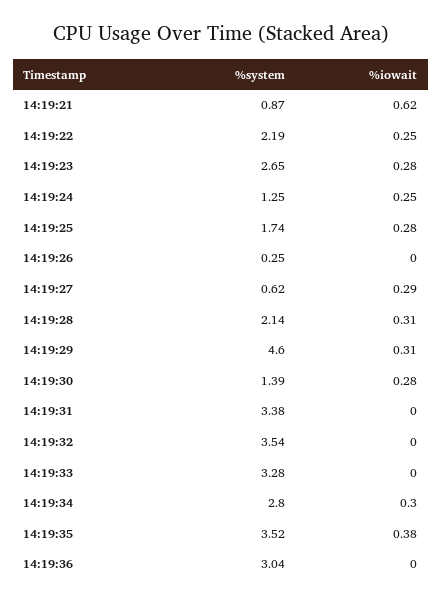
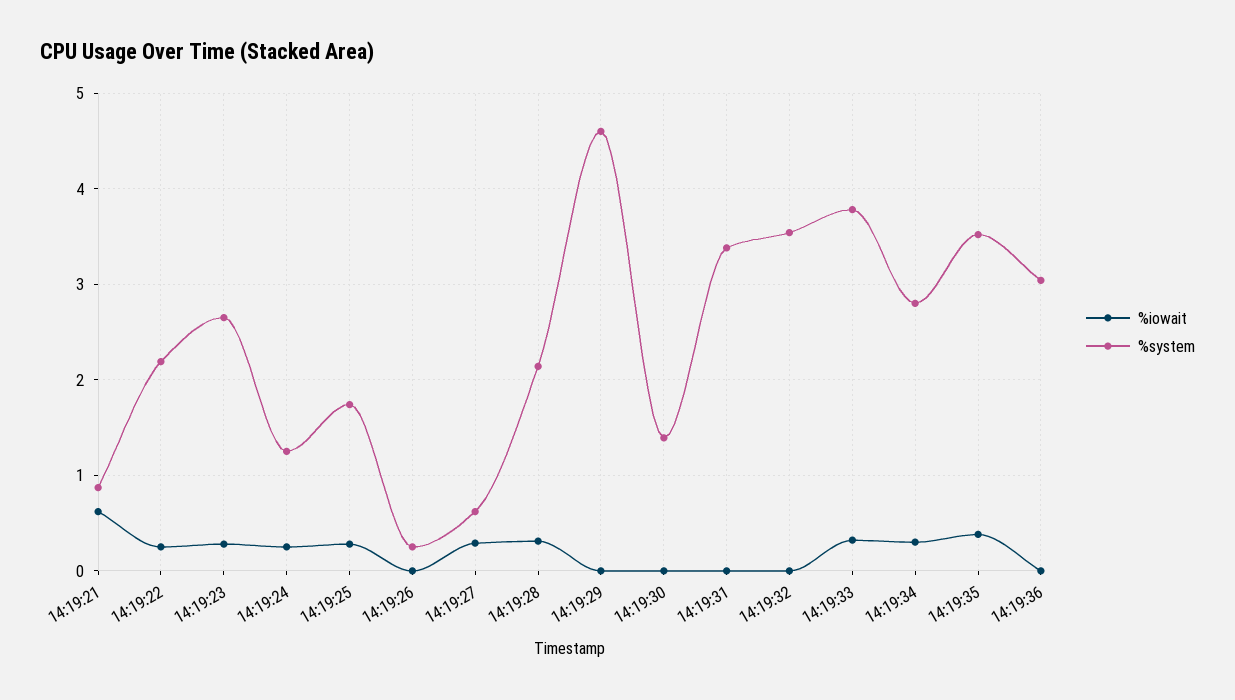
  {
    "%system": {
      "14:19:21": 0.87,
      "14:19:22": 2.19,
      "14:19:23": 2.65,
      "14:19:24": 1.25,
      "14:19:25": 1.74,
      "14:19:26": 0.25,
      "14:19:27": 0.62,
      "14:19:28": 2.14,
      "14:19:29": 4.6,
      "14:19:30": 1.39,
      "14:19:31": 3.38,
      "14:19:32": 3.54,
-     "14:19:33": 3.28,
+     "14:19:33": 3.8,
      "14:19:34": 2.8,
      "14:19:35": 3.52,
      "14:19:36": 3.04
    },
    "%iowait": {
      "14:19:21": 0.62,
      "14:19:22": 0.25,
      "14:19:23": 0.28,
      "14:19:24": 0.25,
      "14:19:25": 0.28,
      "14:19:26": 0,
      "14:19:27": 0.29,
      "14:19:28": 0.31,
-     "14:19:29": 0.31,
+     "14:19:29": 0,
-     "14:19:30": 0.28,
+     "14:19:30": 0,
      "14:19:31": 0,
      "14:19:32": 0,
-     "14:19:33": 0,
+     "14:19:33": 0.3,
      "14:19:34": 0.3,
      "14:19:35": 0.38,
      "14:19:36": 0
    }
  }

